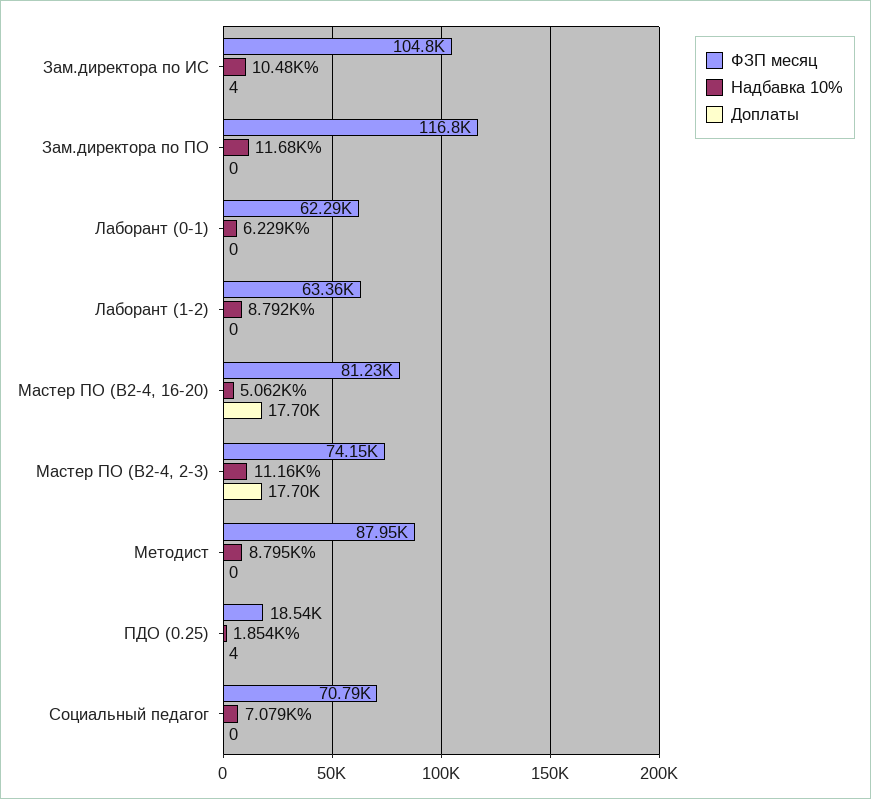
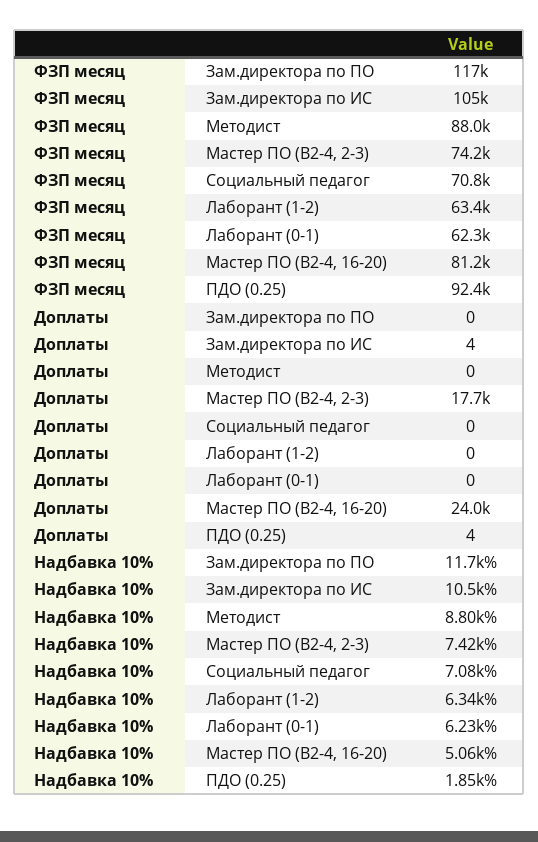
  {
    "ФЗП месяц": {
      "Зам.директора по ИС": 104800,
      "Зам.директора по ПО": 116800,
      "Лаборант (0-1)": 62290,
      "Лаборант (1-2)": 63360,
      "Мастер ПО (В2-4, 16-20)": 81230,
      "Мастер ПО (В2-4, 2-3)": 74150,
      "Методист": 87950,
-     "ПДО (0.25)": 18540,
+     "ПДО (0.25)": 92400,
      "Социальный педагог": 70790
    },
    "Надбавка 10%": {
      "Зам.директора по ИС": 10480,
      "Зам.директора по ПО": 11680,
      "Лаборант (0-1)": 6229,
-     "Лаборант (1-2)": 8792,
+     "Лаборант (1-2)": 6340,
      "Мастер ПО (В2-4, 16-20)": 5062,
-     "Мастер ПО (В2-4, 2-3)": 11160,
+     "Мастер ПО (В2-4, 2-3)": 7420,
      "Методист": 8795,
      "ПДО (0.25)": 1854,
      "Социальный педагог": 7079
    },
    "Доплаты": {
      "Зам.директора по ИС": 4,
      "Зам.директора по ПО": 0,
      "Лаборант (0-1)": 0,
      "Лаборант (1-2)": 0,
-     "Мастер ПО (В2-4, 16-20)": 17700,
+     "Мастер ПО (В2-4, 16-20)": 24000,
      "Мастер ПО (В2-4, 2-3)": 17700,
      "Методист": 0,
      "ПДО (0.25)": 4,
      "Социальный педагог": 0
    }
  }

